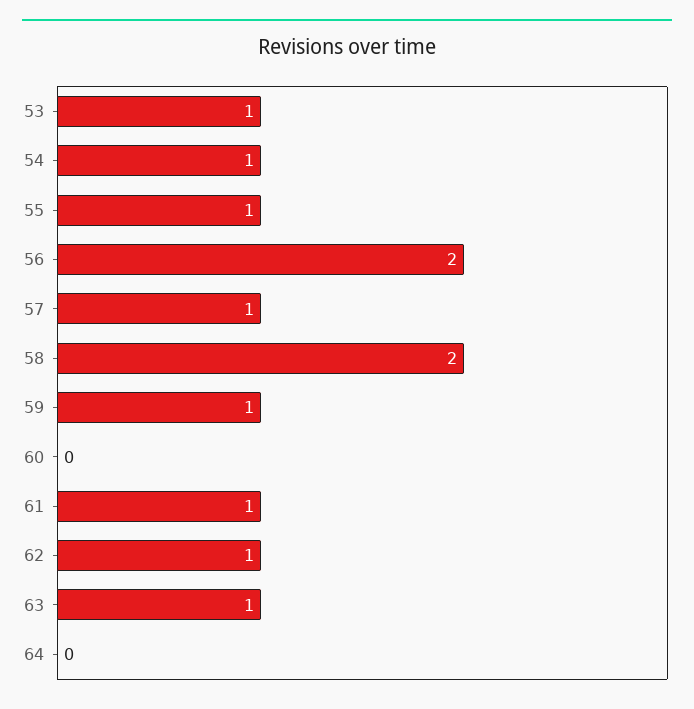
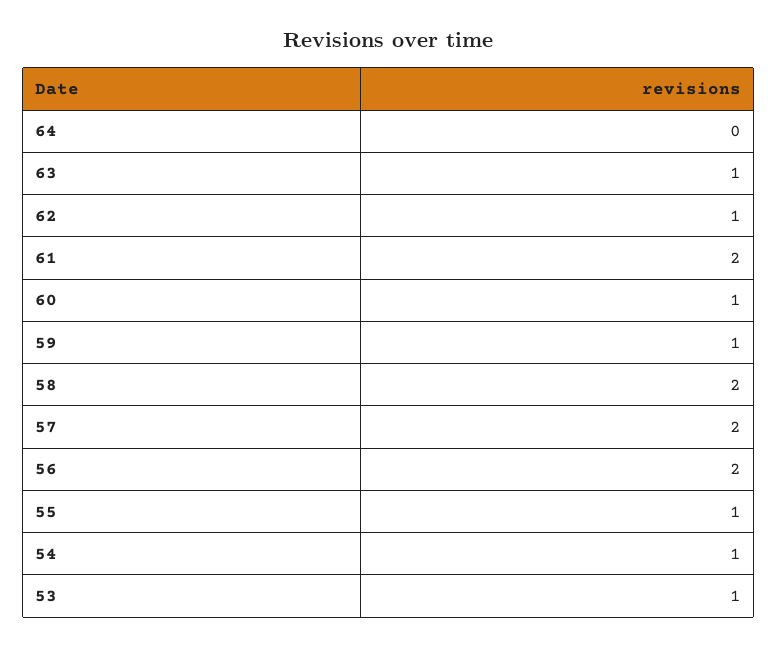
  {
    "53": 1,
    "54": 1,
    "55": 1,
    "56": 2,
-   "57": 1,
+   "57": 2,
    "58": 2,
    "59": 1,
-   "60": 0,
+   "60": 1,
-   "61": 1,
+   "61": 2,
    "62": 1,
    "63": 1,
    "64": 0
  }

